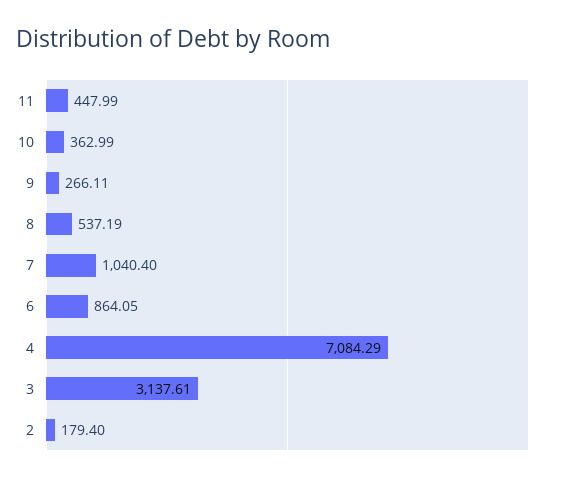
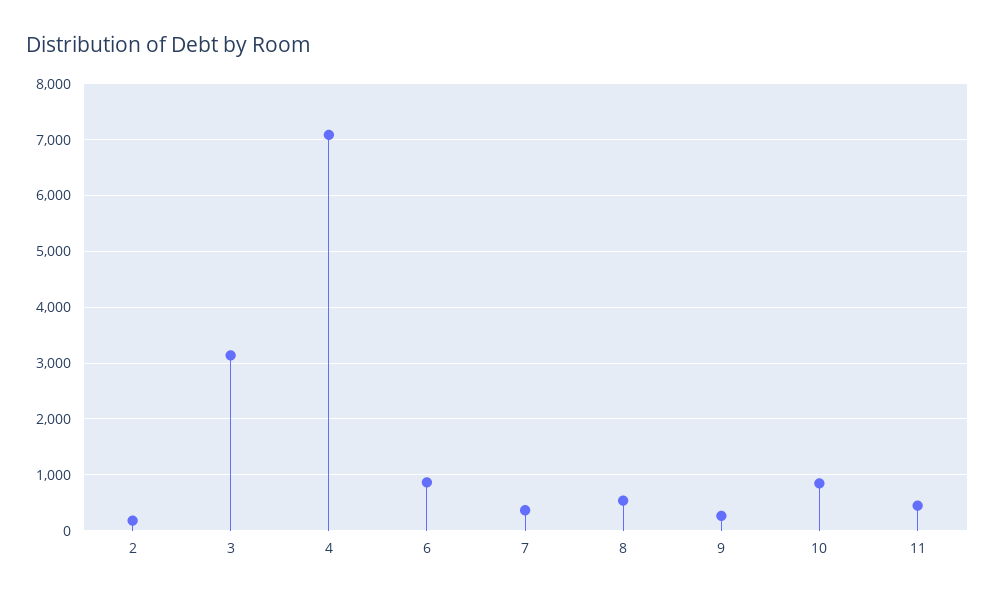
  {
    "11": 447.99,
-   "10": 362.99,
+   "10": 800,
    "9": 266.11,
    "8": 537.19,
-   "7": 1040.4,
+   "7": 400,
    "6": 864.05,
    "4": 7084.29,
    "3": 3137.61,
    "2": 179.4
  }

